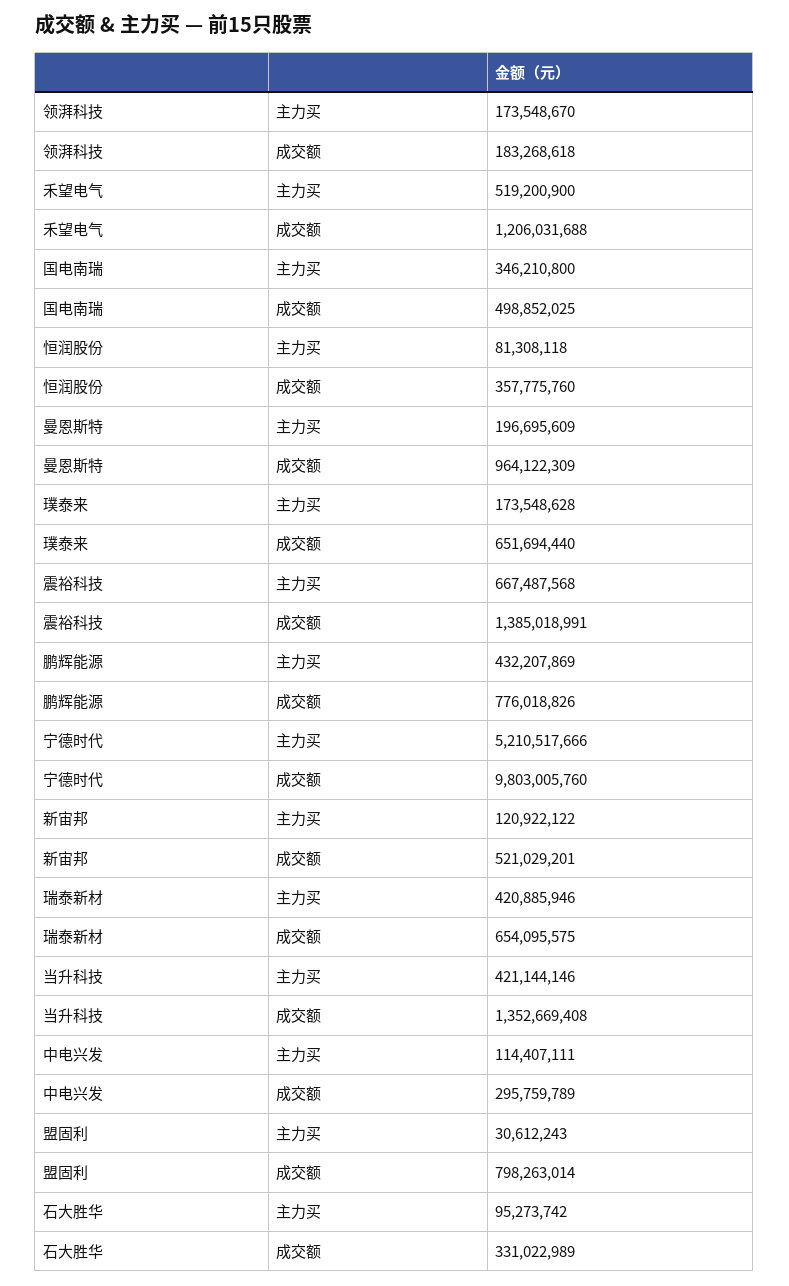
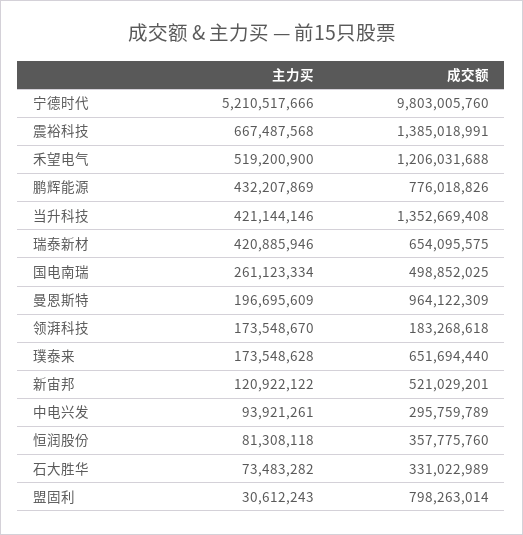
  {
    "领湃科技": {
      "主力买": 173548670,
      "成交额": 183268618
    },
    "禾望电气": {
      "主力买": 519200900,
      "成交额": 1206031688
    },
    "国电南瑞": {
-     "主力买": 346210800,
+     "主力买": 261123334,
      "成交额": 498852025
    },
    "恒润股份": {
      "主力买": 81308118,
      "成交额": 357775760
    },
    "曼恩斯特": {
      "主力买": 196695609,
      "成交额": 964122309
    },
    "璞泰来": {
      "主力买": 173548628,
      "成交额": 651694440
    },
    "震裕科技": {
      "主力买": 667487568,
      "成交额": 1385018991
    },
    "鹏辉能源": {
      "主力买": 432207869,
      "成交额": 776018826
    },
    "宁德时代": {
      "主力买": 5210517666,
      "成交额": 9803005760
    },
    "新宙邦": {
      "主力买": 120922122,
      "成交额": 521029201
    },
    "瑞泰新材": {
      "主力买": 420885946,
      "成交额": 654095575
    },
    "当升科技": {
      "主力买": 421144146,
      "成交额": 1352669408
    },
    "中电兴发": {
-     "主力买": 114407111,
+     "主力买": 93921261,
      "成交额": 295759789
    },
    "盟固利": {
      "主力买": 30612243,
      "成交额": 798263014
    },
    "石大胜华": {
-     "主力买": 95273742,
+     "主力买": 73483282,
      "成交额": 331022989
    }
  }

